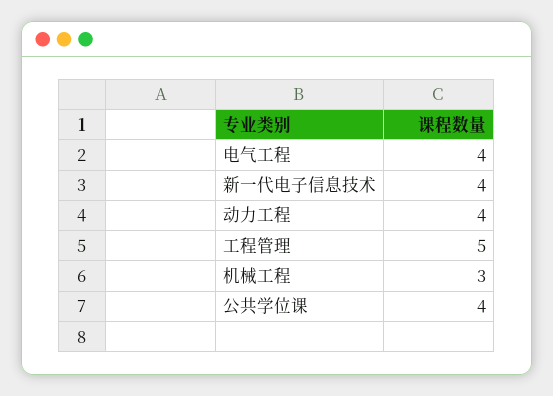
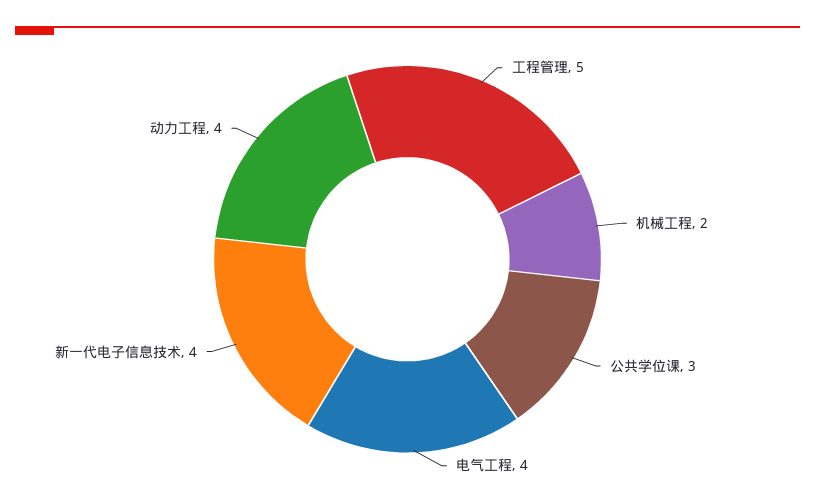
  {
    "电气工程": 4,
    "新一代电子信息技术": 4,
    "动力工程": 4,
    "工程管理": 5,
-   "机械工程": 3,
+   "机械工程": 2,
-   "公共学位课": 4
+   "公共学位课": 3
  }

